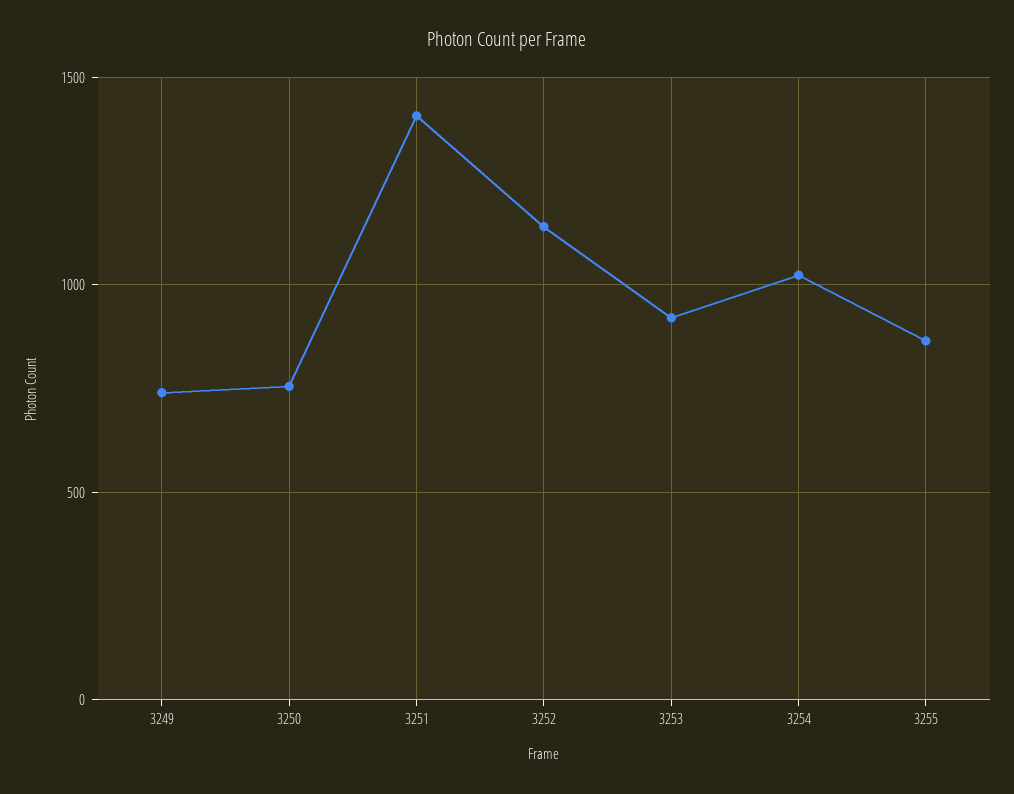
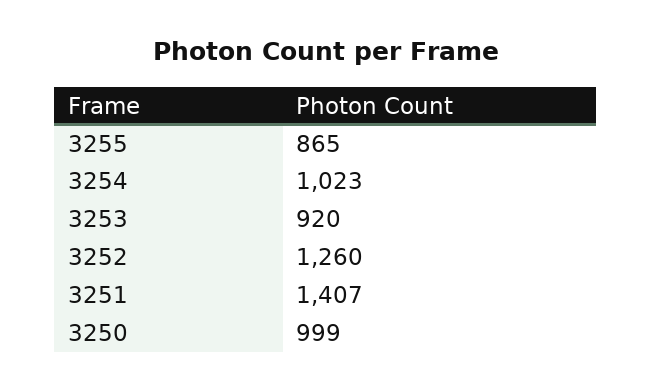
  {
-   "3249": 750,
-   "3250": 750,
+   "3250": 999,
    "3251": 1407,
-   "3252": 1150,
+   "3252": 1260,
    "3253": 920,
    "3254": 1023,
    "3255": 865
  }

